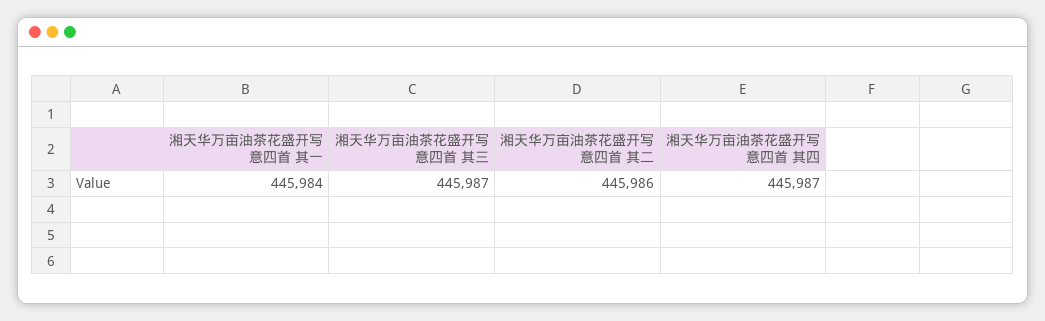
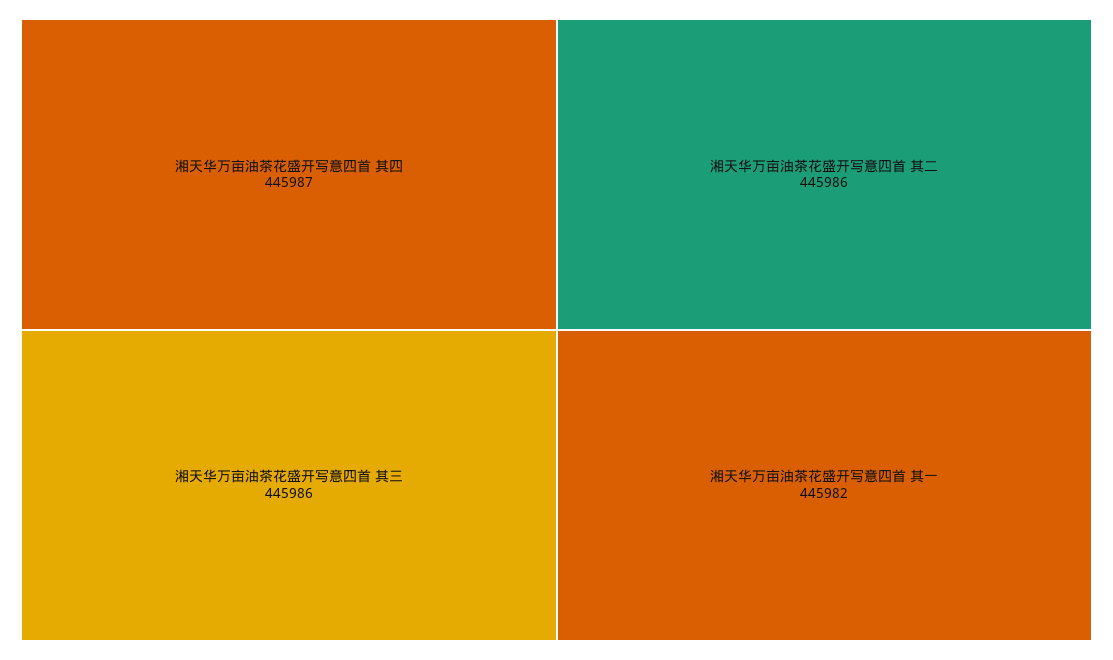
  {
-   "湘天华万亩油茶花盛开写意四首 其一": 445984,
+   "湘天华万亩油茶花盛开写意四首 其一": 445982,
-   "湘天华万亩油茶花盛开写意四首 其三": 445987,
+   "湘天华万亩油茶花盛开写意四首 其三": 445986,
    "湘天华万亩油茶花盛开写意四首 其二": 445986,
    "湘天华万亩油茶花盛开写意四首 其四": 445987
  }

